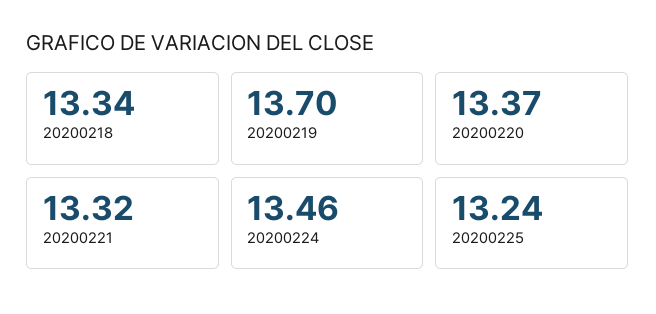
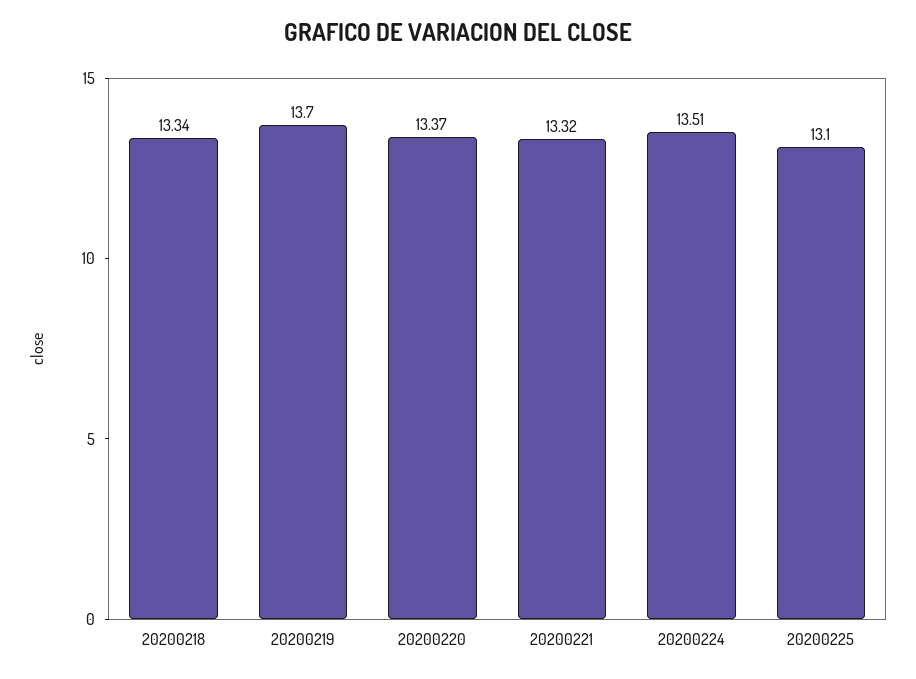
  {
    "20200218": 13.34,
    "20200219": 13.7,
    "20200220": 13.37,
    "20200221": 13.32,
-   "20200224": 13.46,
+   "20200224": 13.51,
-   "20200225": 13.24
+   "20200225": 13.1
  }

